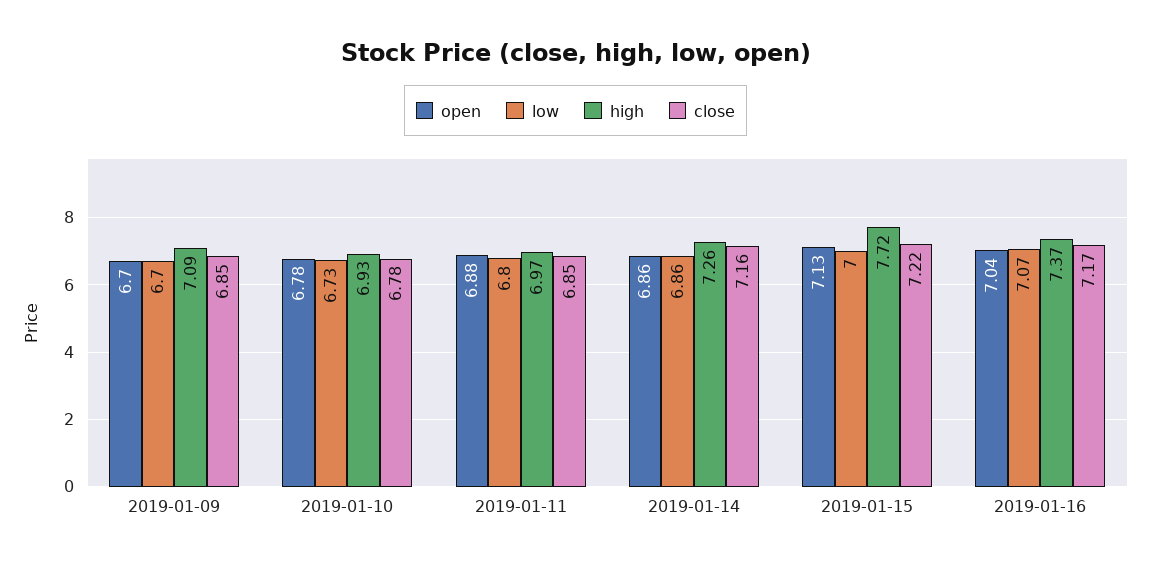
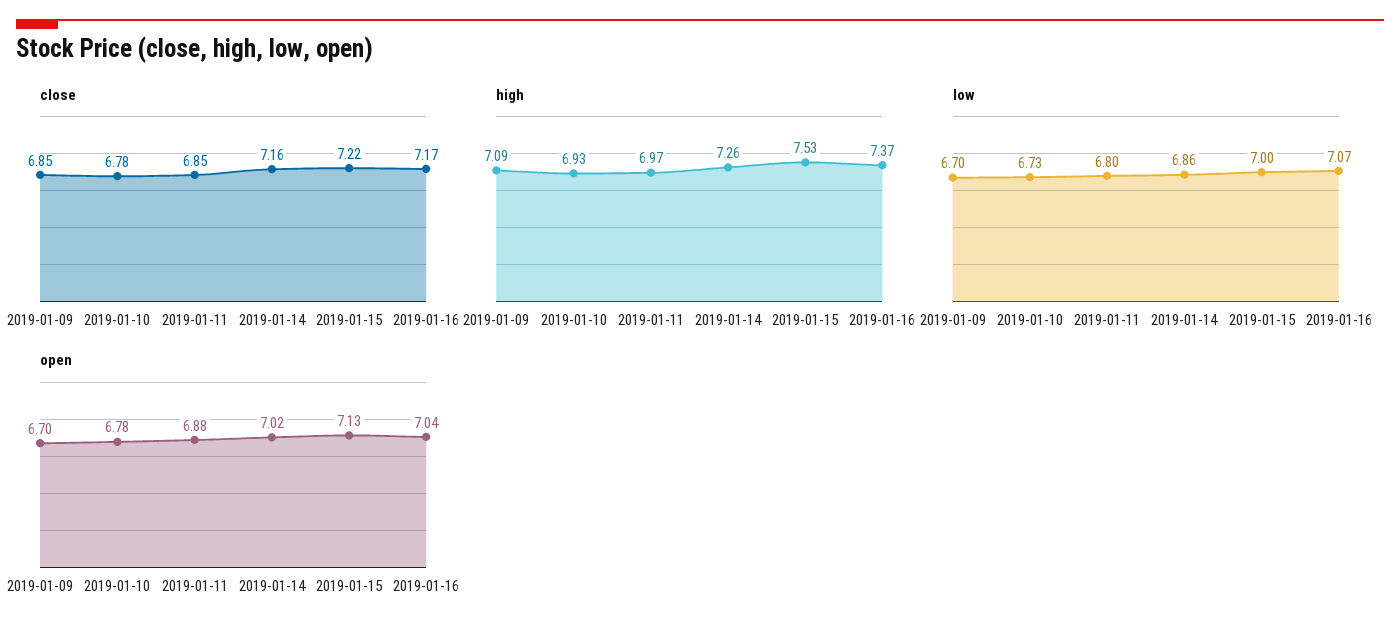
  {
    "open": {
      "2019-01-09": 6.7,
      "2019-01-10": 6.78,
      "2019-01-11": 6.88,
-     "2019-01-14": 6.86,
+     "2019-01-14": 7.02,
      "2019-01-15": 7.13,
      "2019-01-16": 7.04
    },
    "low": {
      "2019-01-09": 6.7,
      "2019-01-10": 6.73,
      "2019-01-11": 6.8,
      "2019-01-14": 6.86,
      "2019-01-15": 7,
      "2019-01-16": 7.07
    },
    "high": {
      "2019-01-09": 7.09,
      "2019-01-10": 6.93,
      "2019-01-11": 6.97,
      "2019-01-14": 7.26,
-     "2019-01-15": 7.72,
+     "2019-01-15": 7.53,
      "2019-01-16": 7.37
    },
    "close": {
      "2019-01-09": 6.85,
      "2019-01-10": 6.78,
      "2019-01-11": 6.85,
      "2019-01-14": 7.16,
      "2019-01-15": 7.22,
      "2019-01-16": 7.17
    }
  }

